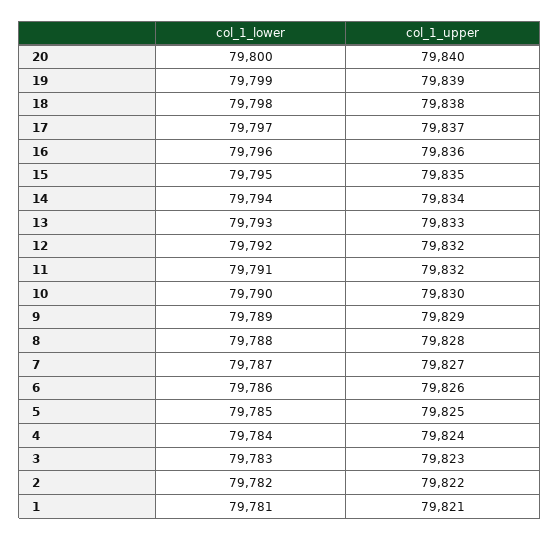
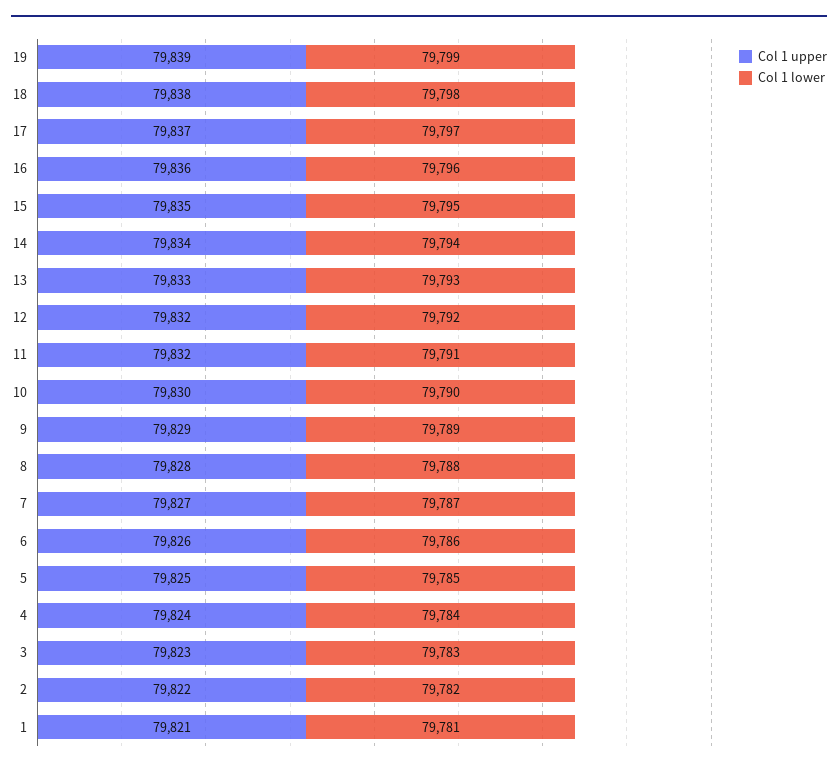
  {
    "col_1_lower": {
-     "20": 79800,
      "19": 79799,
      "18": 79798,
      "17": 79797,
      "16": 79796,
      "15": 79795,
      "14": 79794,
      "13": 79793,
      "12": 79792,
      "11": 79791,
      "10": 79790,
      "9": 79789,
      "8": 79788,
      "7": 79787,
      "6": 79786,
      "5": 79785,
      "4": 79784,
      "3": 79783,
      "2": 79782,
      "1": 79781
    },
    "col_1_upper": {
-     "20": 79840,
      "19": 79839,
      "18": 79838,
      "17": 79837,
      "16": 79836,
      "15": 79835,
      "14": 79834,
      "13": 79833,
      "12": 79832,
      "11": 79832,
      "10": 79830,
      "9": 79829,
      "8": 79828,
      "7": 79827,
      "6": 79826,
      "5": 79825,
      "4": 79824,
      "3": 79823,
      "2": 79822,
      "1": 79821
    }
  }

